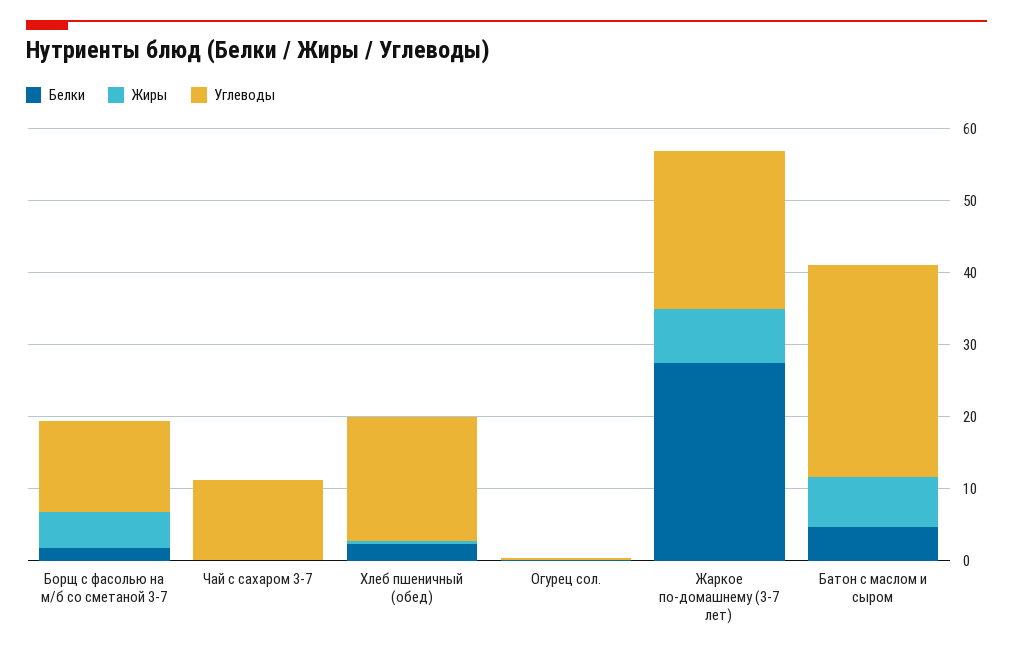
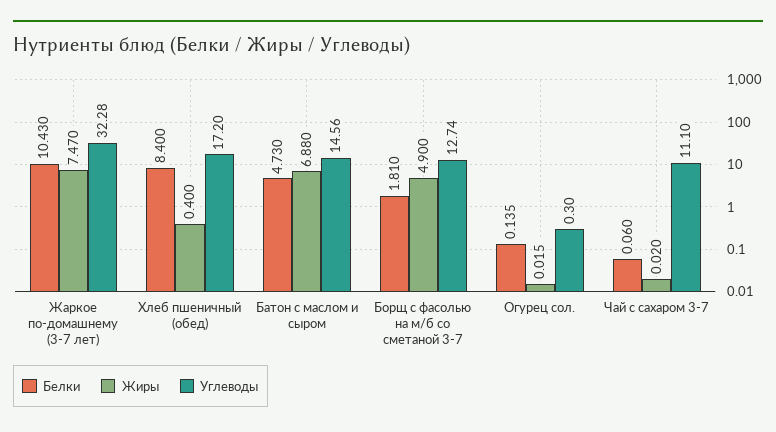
  {
    "Белки": {
      "Борщ с фасолью на м/б со сметаной 3-7": 1.81,
      "Чай с сахаром 3-7": 0.06,
-     "Хлеб пшеничный (обед)": 2,
+     "Хлеб пшеничный (обед)": 8.4,
      "Огурец сол.": 0.135,
-     "Жаркое по-домашнему (3-7 лет)": 28,
+     "Жаркое по-домашнему (3-7 лет)": 10.43,
      "Батон с маслом и сыром": 4.73
    },
    "Жиры": {
      "Борщ с фасолью на м/б со сметаной 3-7": 4.9,
      "Чай с сахаром 3-7": 0.02,
      "Хлеб пшеничный (обед)": 0.4,
      "Огурец сол.": 0.015,
      "Жаркое по-домашнему (3-7 лет)": 7.47,
      "Батон с маслом и сыром": 6.88
    },
    "Углеводы": {
      "Борщ с фасолью на м/б со сметаной 3-7": 12.74,
      "Чай с сахаром 3-7": 11.1,
      "Хлеб пшеничный (обед)": 17.2,
      "Огурец сол.": 0.3,
-     "Жаркое по-домашнему (3-7 лет)": 22,
+     "Жаркое по-домашнему (3-7 лет)": 32.28,
-     "Батон с маслом и сыром": 30
+     "Батон с маслом и сыром": 14.56
    }
  }

